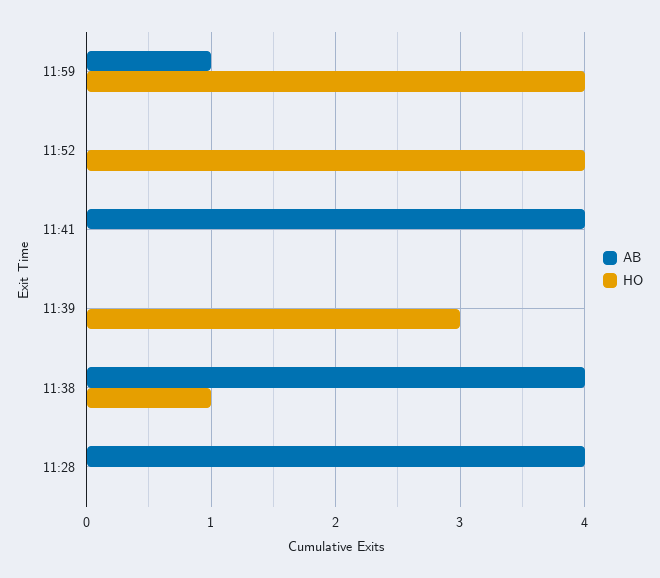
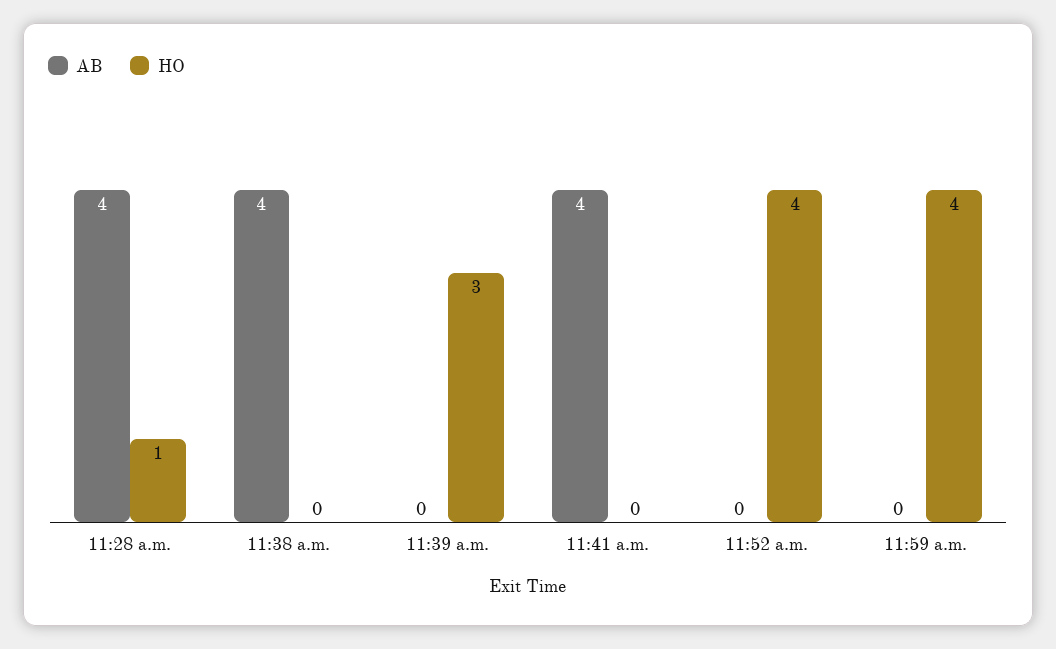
  {
    "AB": {
-     "11:59": 1,
+     "11:59": 0,
      "11:52": 0,
      "11:41": 4,
      "11:39": 0,
      "11:38": 4,
      "11:28": 4
    },
    "HO": {
      "11:59": 4,
      "11:52": 4,
      "11:41": 0,
      "11:39": 3,
-     "11:38": 1,
+     "11:38": 0,
-     "11:28": 0
+     "11:28": 1
    }
  }

